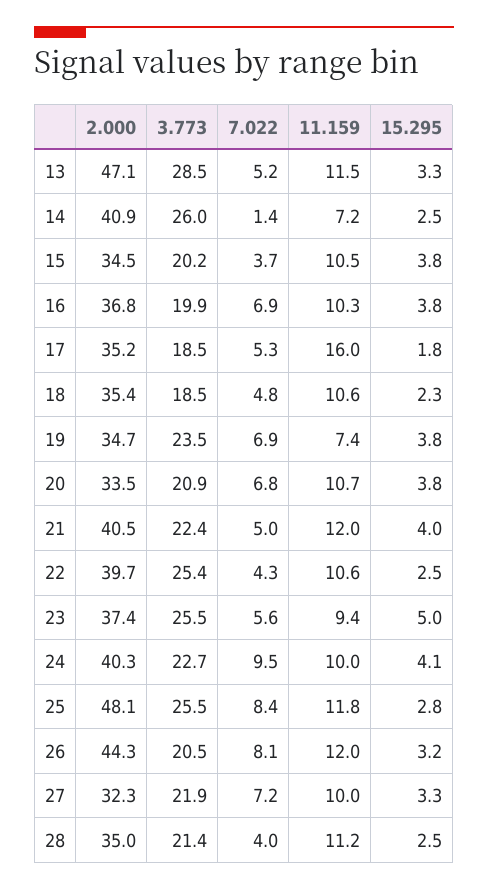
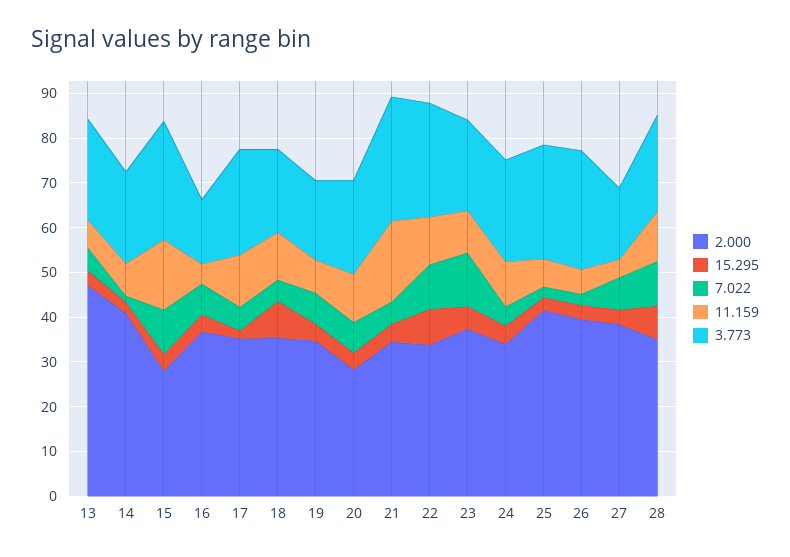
  {
    "2.000": {
      "13": 47.1,
      "14": 40.9,
-     "15": 34.5,
+     "15": 28,
      "16": 36.8,
      "17": 35.2,
      "18": 35.4,
      "19": 34.7,
-     "20": 33.5,
+     "20": 28,
-     "21": 40.5,
+     "21": 34,
-     "22": 39.7,
+     "22": 34,
      "23": 37.4,
-     "24": 40.3,
+     "24": 34,
-     "25": 48.1,
+     "25": 42,
-     "26": 44.3,
+     "26": 40,
-     "27": 32.3,
+     "27": 38,
      "28": 35
    },
    "3.773": {
-     "13": 28.5,
+     "13": 22,
-     "14": 26,
+     "14": 20,
-     "15": 20.2,
+     "15": 26,
-     "16": 19.9,
+     "16": 14,
-     "17": 18.5,
+     "17": 24,
      "18": 18.5,
-     "19": 23.5,
+     "19": 18,
      "20": 20.9,
-     "21": 22.4,
+     "21": 28,
      "22": 25.4,
-     "23": 25.5,
+     "23": 20,
      "24": 22.7,
      "25": 25.5,
-     "26": 20.5,
+     "26": 26,
-     "27": 21.9,
+     "27": 16,
      "28": 21.4
    },
    "7.022": {
      "13": 5.2,
      "14": 1.4,
-     "15": 3.7,
+     "15": 10,
      "16": 6.9,
      "17": 5.3,
      "18": 4.8,
      "19": 6.9,
      "20": 6.8,
      "21": 5,
-     "22": 4.3,
+     "22": 10,
-     "23": 5.6,
+     "23": 12,
-     "24": 9.5,
+     "24": 4,
-     "25": 8.4,
+     "25": 2,
-     "26": 8.1,
+     "26": 2,
      "27": 7.2,
-     "28": 4
+     "28": 10
    },
    "11.159": {
-     "13": 11.5,
+     "13": 6,
      "14": 7.2,
-     "15": 10.5,
+     "15": 16,
-     "16": 10.3,
+     "16": 4,
-     "17": 16,
+     "17": 12,
      "18": 10.6,
      "19": 7.4,
      "20": 10.7,
-     "21": 12,
+     "21": 18,
      "22": 10.6,
      "23": 9.4,
      "24": 10,
-     "25": 11.8,
+     "25": 6,
-     "26": 12,
+     "26": 6,
-     "27": 10,
+     "27": 4,
      "28": 11.2
    },
    "15.295": {
      "13": 3.3,
      "14": 2.5,
      "15": 3.8,
      "16": 3.8,
      "17": 1.8,
-     "18": 2.3,
+     "18": 8,
      "19": 3.8,
      "20": 3.8,
      "21": 4,
-     "22": 2.5,
+     "22": 8,
      "23": 5,
      "24": 4.1,
      "25": 2.8,
      "26": 3.2,
      "27": 3.3,
-     "28": 2.5
+     "28": 8
    }
  }

